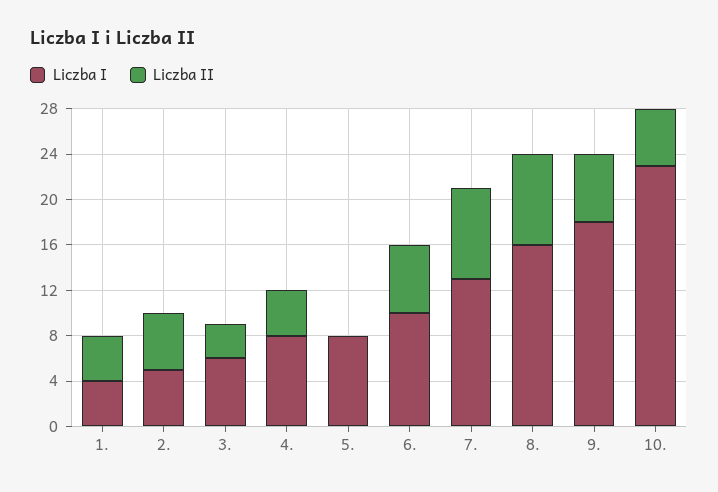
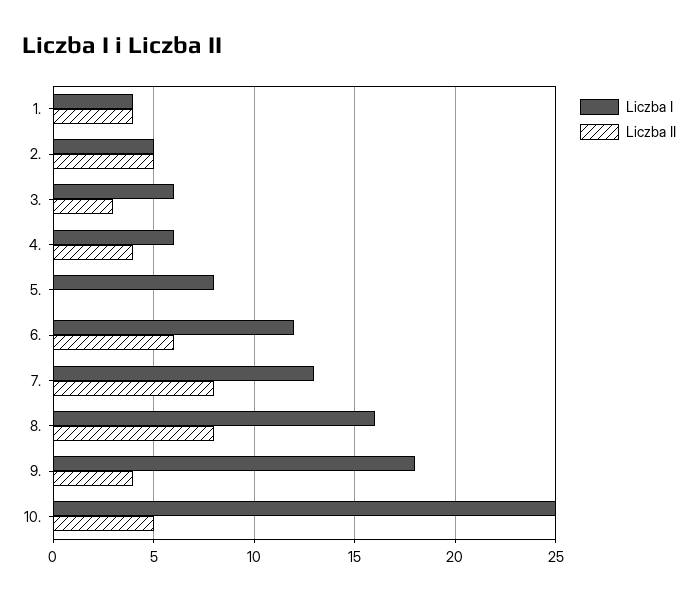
  {
    "Liczba I": {
      "1.": 4,
      "2.": 5,
      "3.": 6,
-     "4.": 8,
+     "4.": 6,
      "5.": 8,
-     "6.": 10,
+     "6.": 12,
      "7.": 13,
      "8.": 16,
      "9.": 18,
-     "10.": 23
+     "10.": 25
    },
    "Liczba II": {
      "1.": 4,
      "2.": 5,
      "3.": 3,
      "4.": 4,
      "5.": 0,
      "6.": 6,
      "7.": 8,
      "8.": 8,
-     "9.": 6,
+     "9.": 4,
      "10.": 5
    }
  }

